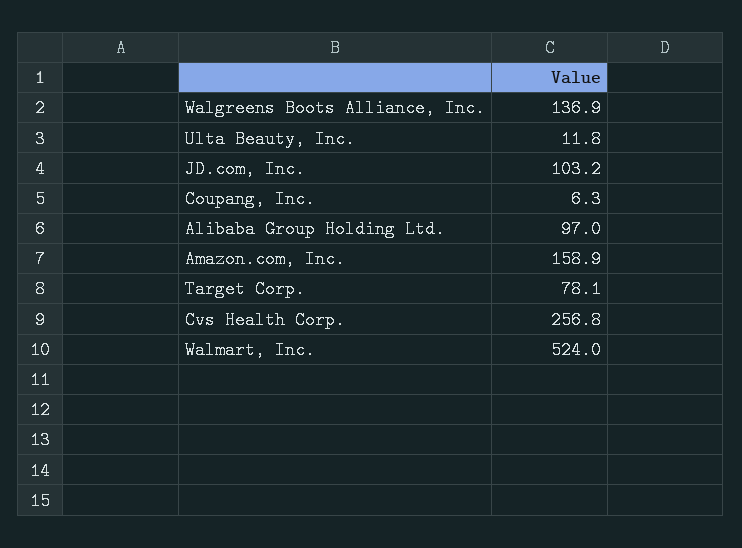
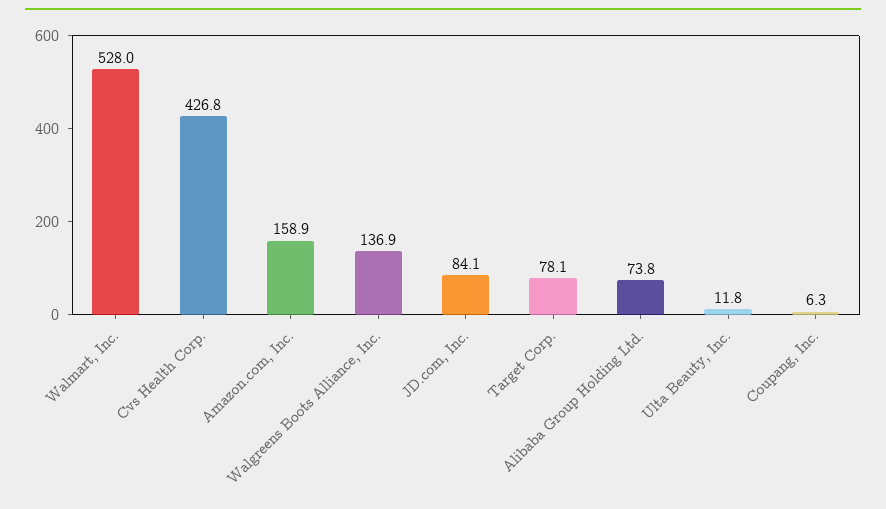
  {
    "Walgreens Boots Alliance, Inc.": 136.9,
    "Ulta Beauty, Inc.": 11.8,
-   "JD.com, Inc.": 103.2,
+   "JD.com, Inc.": 84.1,
    "Coupang, Inc.": 6.3,
-   "Alibaba Group Holding Ltd.": 97,
+   "Alibaba Group Holding Ltd.": 73.8,
    "Amazon.com, Inc.": 158.9,
    "Target Corp.": 78.1,
-   "Cvs Health Corp.": 256.8,
+   "Cvs Health Corp.": 426.8,
-   "Walmart, Inc.": 524
+   "Walmart, Inc.": 528
  }

